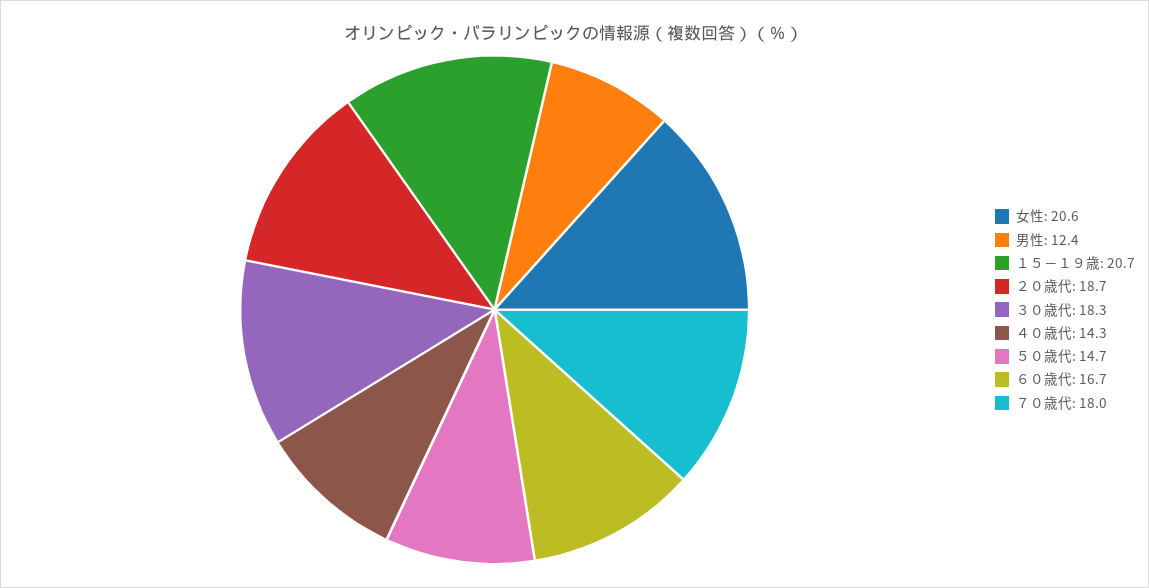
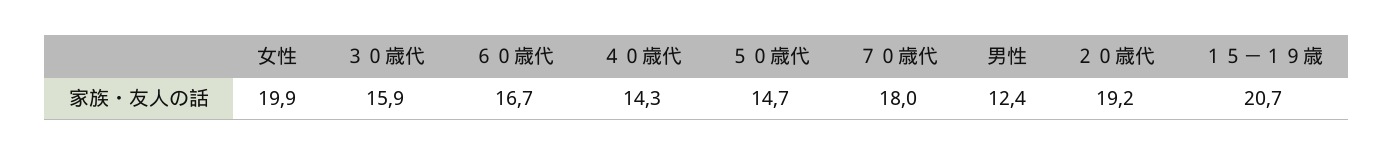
  {
-   "女性": 20.6,
+   "女性": 19.9,
    "男性": 12.4,
    "１５－１９歳": 20.7,
-   "２０歳代": 18.7,
+   "２０歳代": 19.2,
-   "３０歳代": 18.3,
+   "３０歳代": 15.9,
    "４０歳代": 14.3,
    "５０歳代": 14.7,
    "６０歳代": 16.7,
    "７０歳代": 18
  }

